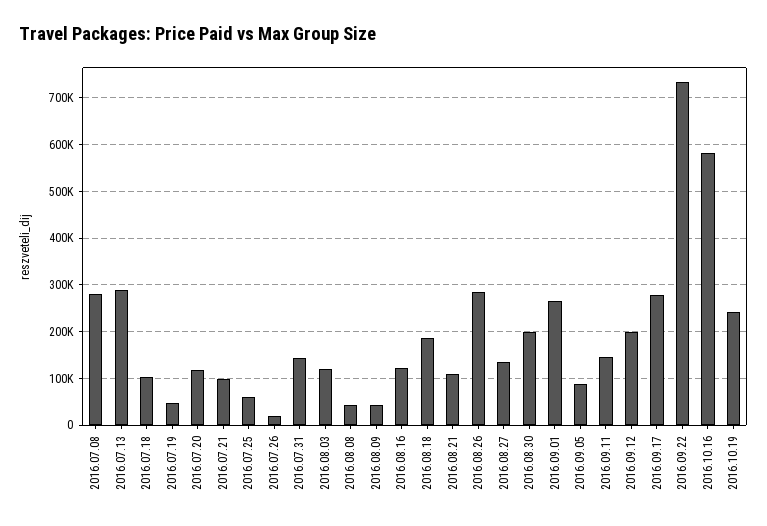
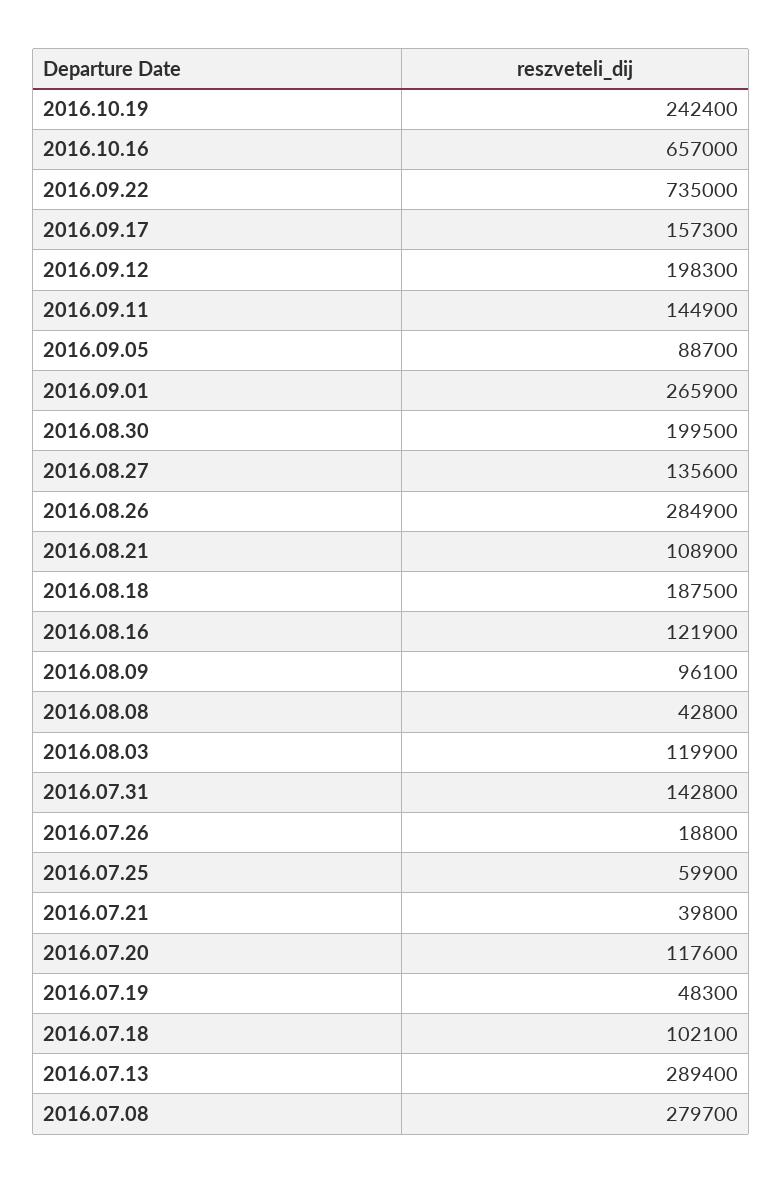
  {
    "2016.07.08": 279700,
    "2016.07.13": 289400,
    "2016.07.18": 102100,
    "2016.07.19": 48300,
    "2016.07.20": 117600,
-   "2016.07.21": 100000,
+   "2016.07.21": 39800,
    "2016.07.25": 59900,
    "2016.07.26": 18800,
    "2016.07.31": 142800,
    "2016.08.03": 119900,
    "2016.08.08": 42800,
-   "2016.08.09": 40000,
+   "2016.08.09": 96100,
    "2016.08.16": 121900,
    "2016.08.18": 187500,
    "2016.08.21": 108900,
    "2016.08.26": 284900,
    "2016.08.27": 135600,
    "2016.08.30": 199500,
    "2016.09.01": 265900,
    "2016.09.05": 88700,
    "2016.09.11": 144900,
    "2016.09.12": 198300,
-   "2016.09.17": 280000,
+   "2016.09.17": 157300,
    "2016.09.22": 735000,
-   "2016.10.16": 580000,
+   "2016.10.16": 657000,
    "2016.10.19": 242400
  }

